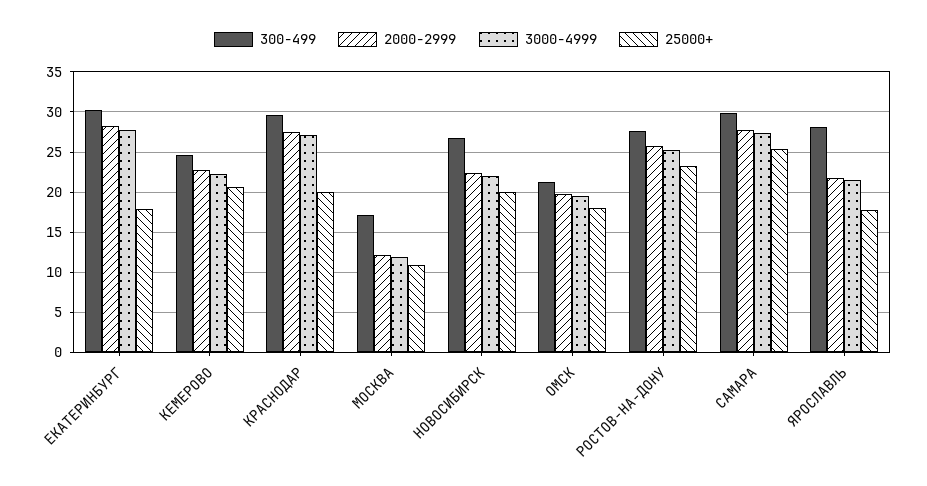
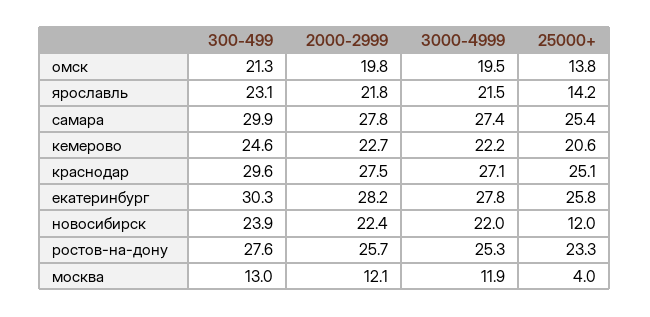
  {
    "300-499": {
      "ЕКАТЕРИНБУРГ": 30.3,
      "КЕМЕРОВО": 24.6,
      "КРАСНОДАР": 29.6,
-     "МОСКВА": 17,
+     "МОСКВА": 13,
-     "НОВОСИБИРСК": 27,
+     "НОВОСИБИРСК": 23.9,
      "ОМСК": 21.3,
      "РОСТОВ-НА-ДОНУ": 27.6,
      "САМАРА": 29.9,
-     "ЯРОСЛАВЛЬ": 28
+     "ЯРОСЛАВЛЬ": 23.1
    },
    "2000-2999": {
      "ЕКАТЕРИНБУРГ": 28.2,
      "КЕМЕРОВО": 22.7,
      "КРАСНОДАР": 27.5,
      "МОСКВА": 12.1,
      "НОВОСИБИРСК": 22.4,
      "ОМСК": 19.8,
      "РОСТОВ-НА-ДОНУ": 25.7,
      "САМАРА": 27.8,
      "ЯРОСЛАВЛЬ": 21.8
    },
    "3000-4999": {
      "ЕКАТЕРИНБУРГ": 27.8,
      "КЕМЕРОВО": 22.2,
      "КРАСНОДАР": 27.1,
      "МОСКВА": 11.9,
      "НОВОСИБИРСК": 22,
      "ОМСК": 19.5,
      "РОСТОВ-НА-ДОНУ": 25.3,
      "САМАРА": 27.4,
      "ЯРОСЛАВЛЬ": 21.5
    },
    "25000+": {
-     "ЕКАТЕРИНБУРГ": 18,
+     "ЕКАТЕРИНБУРГ": 25.8,
      "КЕМЕРОВО": 20.6,
-     "КРАСНОДАР": 20,
+     "КРАСНОДАР": 25.1,
-     "МОСКВА": 11,
+     "МОСКВА": 4,
-     "НОВОСИБИРСК": 20,
+     "НОВОСИБИРСК": 12,
-     "ОМСК": 18,
+     "ОМСК": 13.8,
      "РОСТОВ-НА-ДОНУ": 23.3,
      "САМАРА": 25.4,
-     "ЯРОСЛАВЛЬ": 18
+     "ЯРОСЛАВЛЬ": 14.2
    }
  }

